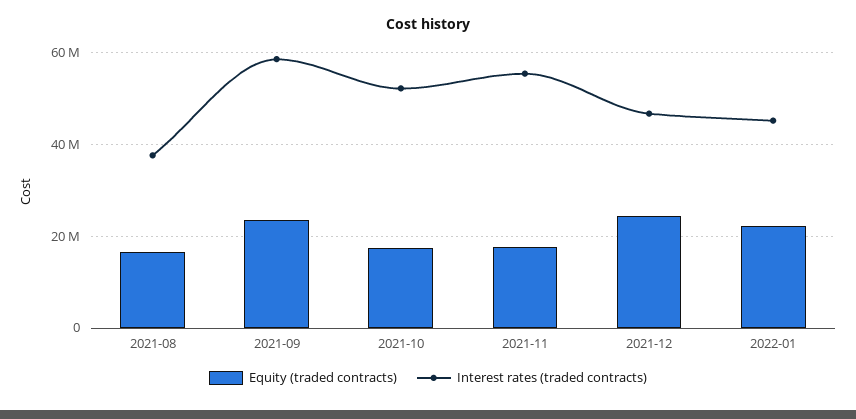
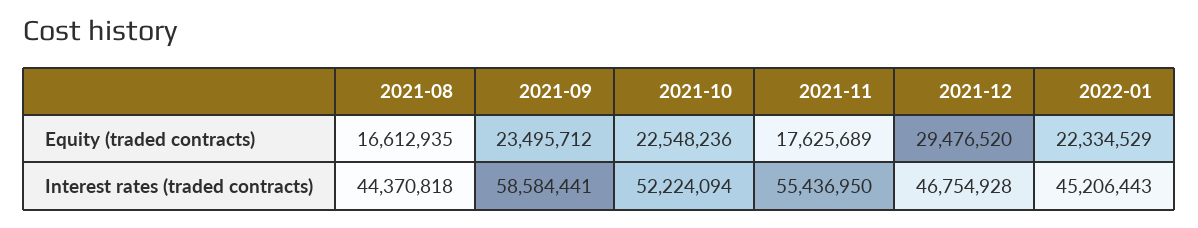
  {
    "Equity (traded contracts)": {
      "2021-08": 16612935,
      "2021-09": 23495712,
-     "2021-10": 18000000,
+     "2021-10": 22548236,
      "2021-11": 17625689,
-     "2021-12": 24000000,
+     "2021-12": 29476520,
      "2022-01": 22334529
    },
    "Interest rates (traded contracts)": {
-     "2021-08": 38000000,
+     "2021-08": 44370818,
      "2021-09": 58584441,
      "2021-10": 52224094,
      "2021-11": 55436950,
      "2021-12": 46754928,
      "2022-01": 45206443
    }
  }

